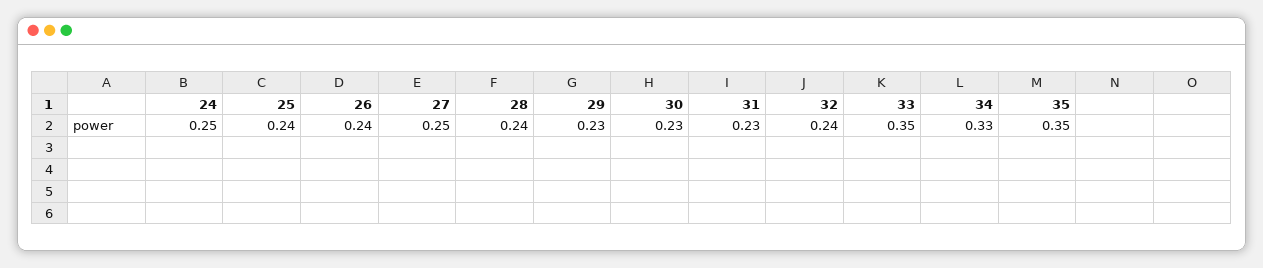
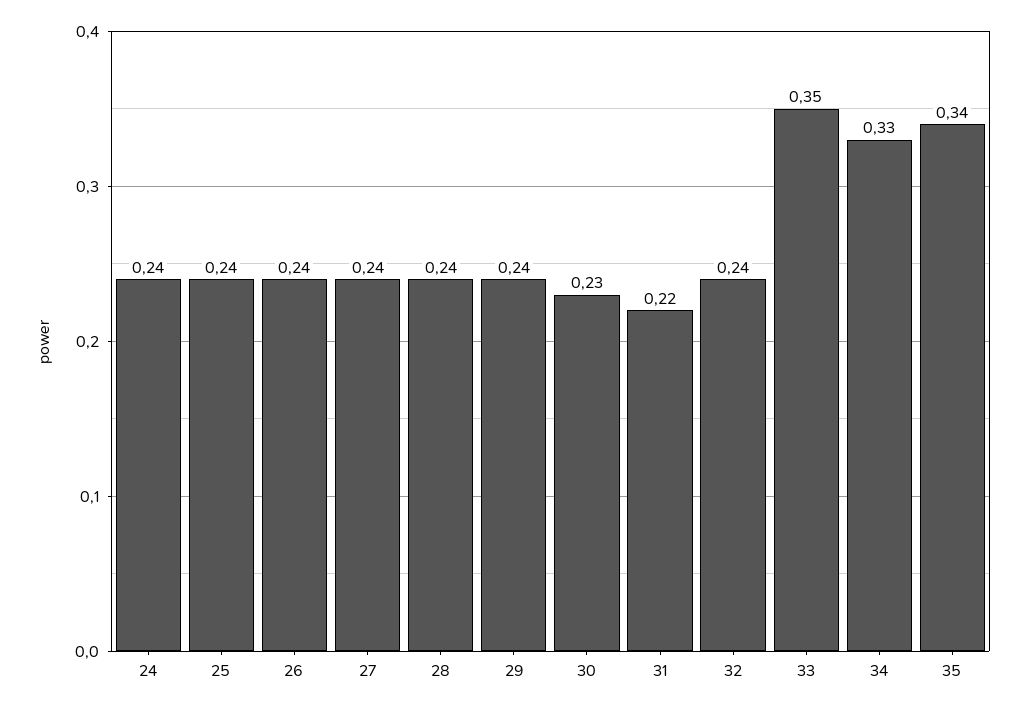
  {
-   "24": 0.25,
+   "24": 0.24,
    "25": 0.24,
    "26": 0.24,
-   "27": 0.25,
+   "27": 0.24,
    "28": 0.24,
-   "29": 0.23,
+   "29": 0.24,
    "30": 0.23,
-   "31": 0.23,
+   "31": 0.22,
    "32": 0.24,
    "33": 0.35,
    "34": 0.33,
-   "35": 0.35
+   "35": 0.34
  }

